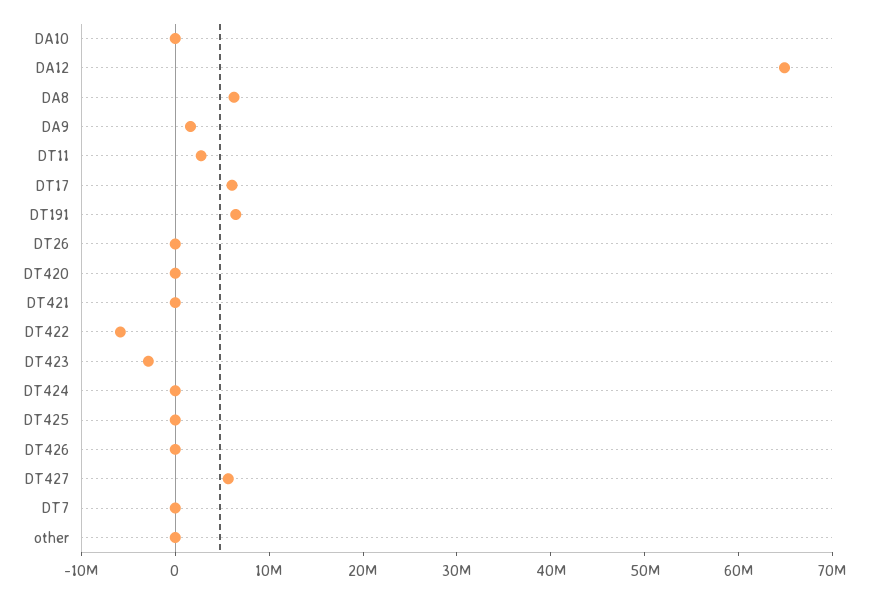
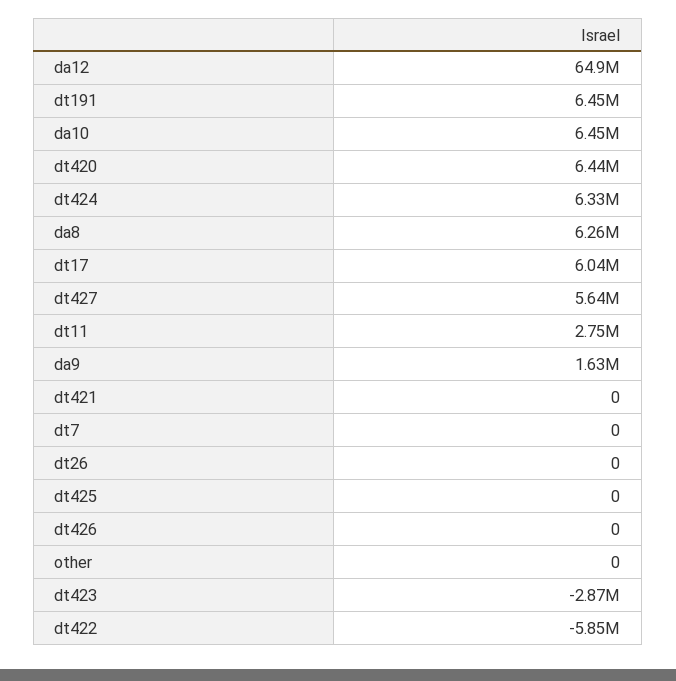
  {
-   "DA10": 0,
+   "DA10": 6450000,
    "DA12": 64900000,
    "DA8": 6260000,
    "DA9": 1630000,
    "DT11": 2750000,
    "DT17": 6040000,
    "DT191": 6450000,
    "DT26": 0,
-   "DT420": 0,
+   "DT420": 6440000,
    "DT421": 0,
    "DT422": -5850000,
    "DT423": -2870000,
-   "DT424": 0,
+   "DT424": 6330000,
    "DT425": 0,
    "DT426": 0,
    "DT427": 5640000,
    "DT7": 0,
    "other": 0
  }

